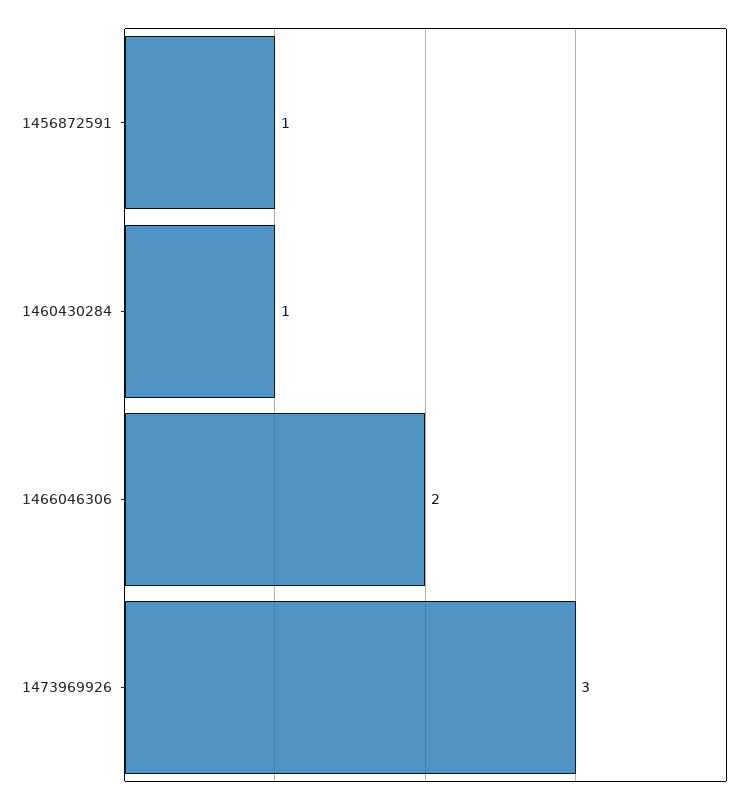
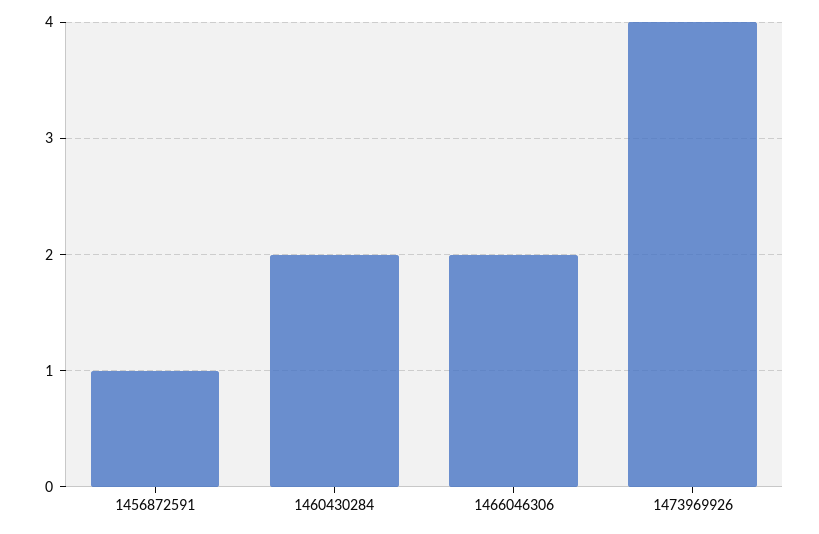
  {
    "1456872591": 1,
-   "1460430284": 1,
+   "1460430284": 2,
    "1466046306": 2,
-   "1473969926": 3
+   "1473969926": 4
  }

